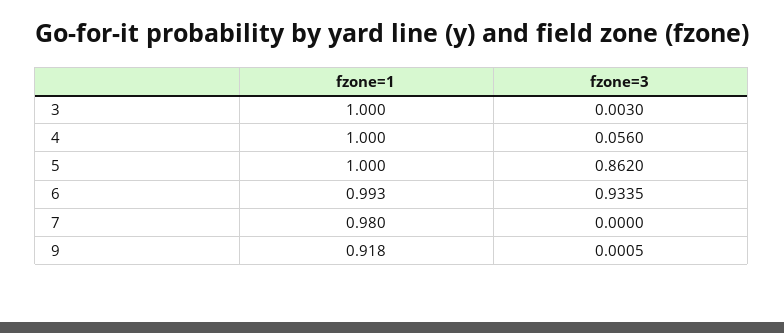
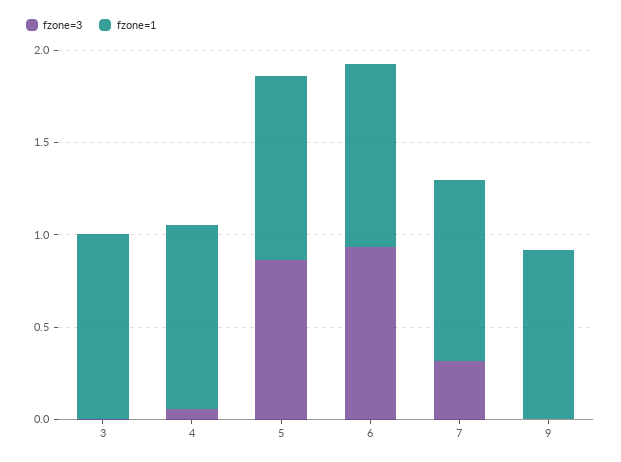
  {
    "fzone=1": {
      "3": 1,
      "4": 1,
      "5": 1,
      "6": 0.993,
      "7": 0.98,
      "9": 0.918
    },
    "fzone=3": {
      "3": 0.003,
      "4": 0.056,
      "5": 0.862,
      "6": 0.9335,
-     "7": 0,
+     "7": 0.3,
      "9": 0.0005
    }
  }

